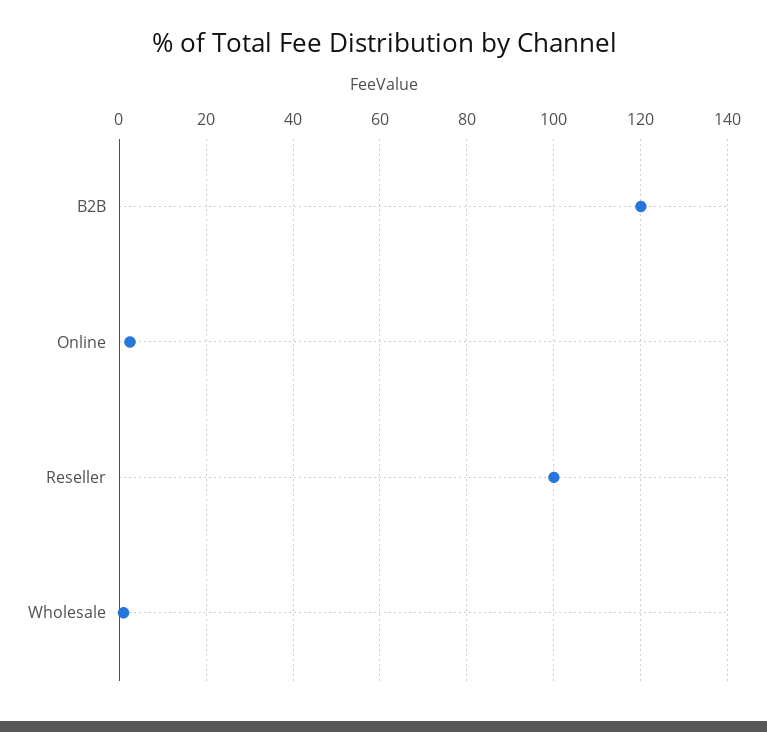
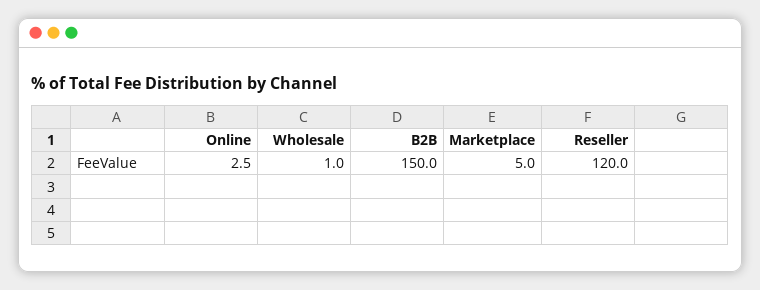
  {
-   "B2B": 120,
+   "B2B": 150,
    "Online": 2.5,
-   "Reseller": 100,
+   "Reseller": 120,
-   "Wholesale": 1
+   "Wholesale": 1,
+   "Marketplace": 5
  }

